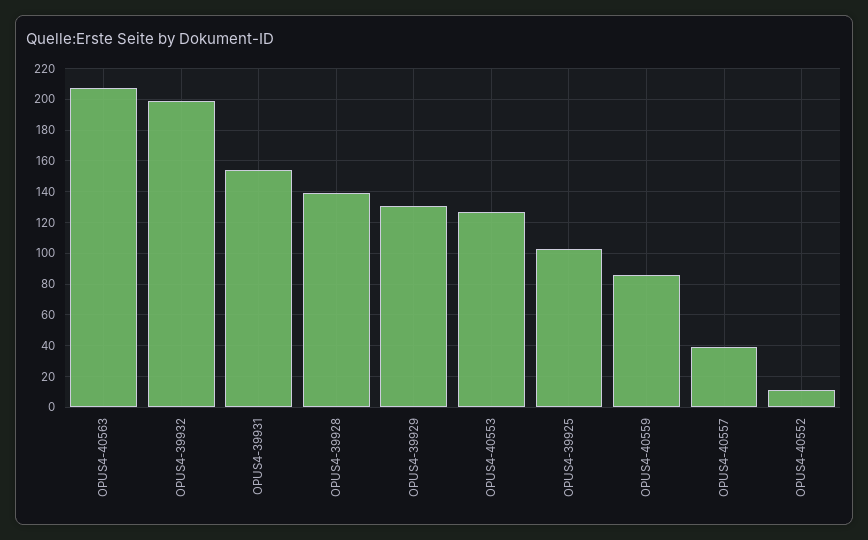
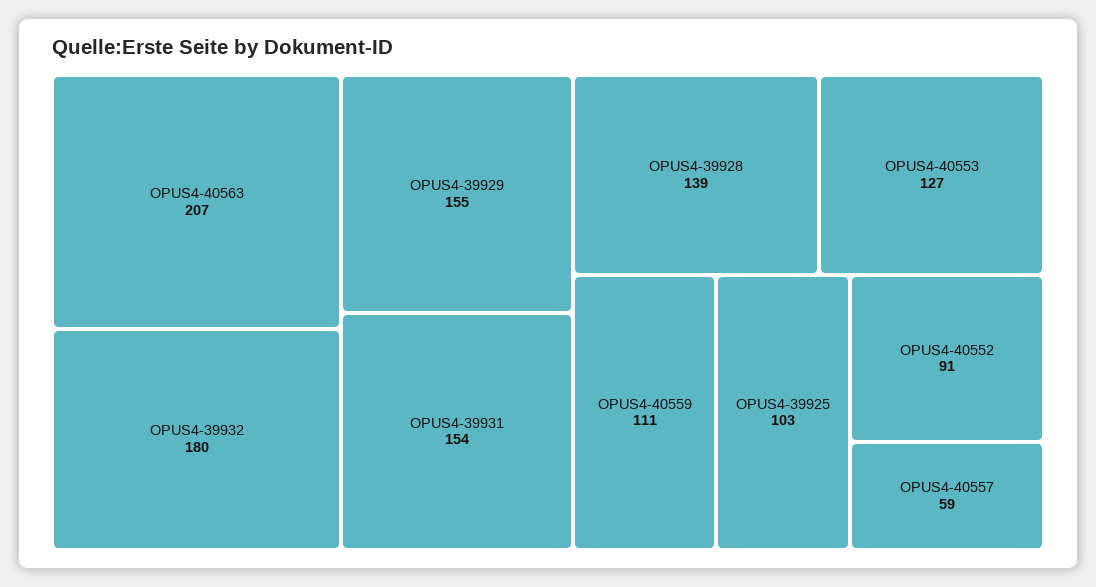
  {
    "OPUS4-40563": 207,
-   "OPUS4-39932": 200,
+   "OPUS4-39932": 180,
    "OPUS4-39931": 154,
    "OPUS4-39928": 139,
-   "OPUS4-39929": 130,
+   "OPUS4-39929": 155,
    "OPUS4-40553": 127,
    "OPUS4-39925": 103,
-   "OPUS4-40559": 85,
+   "OPUS4-40559": 111,
-   "OPUS4-40557": 40,
+   "OPUS4-40557": 59,
-   "OPUS4-40552": 10
+   "OPUS4-40552": 91
  }

